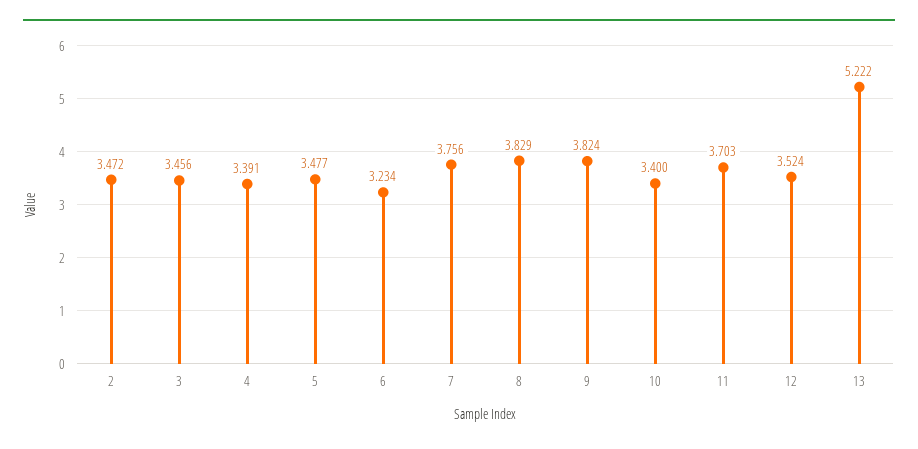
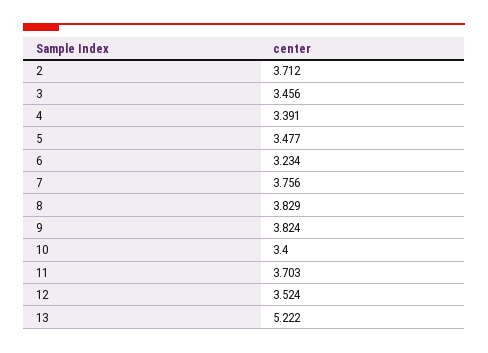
  {
-   "2": 3.472,
+   "2": 3.712,
    "3": 3.456,
    "4": 3.391,
    "5": 3.477,
    "6": 3.234,
    "7": 3.756,
    "8": 3.829,
    "9": 3.824,
    "10": 3.4,
    "11": 3.703,
    "12": 3.524,
    "13": 5.222
  }

